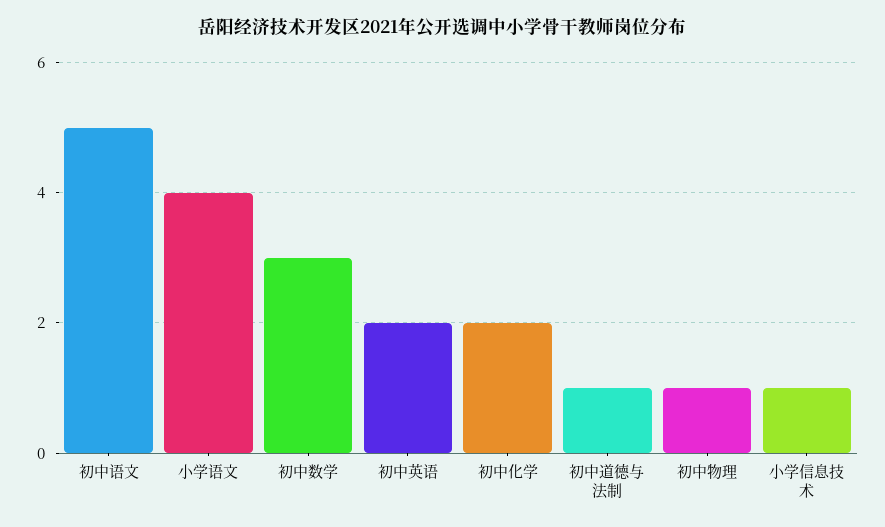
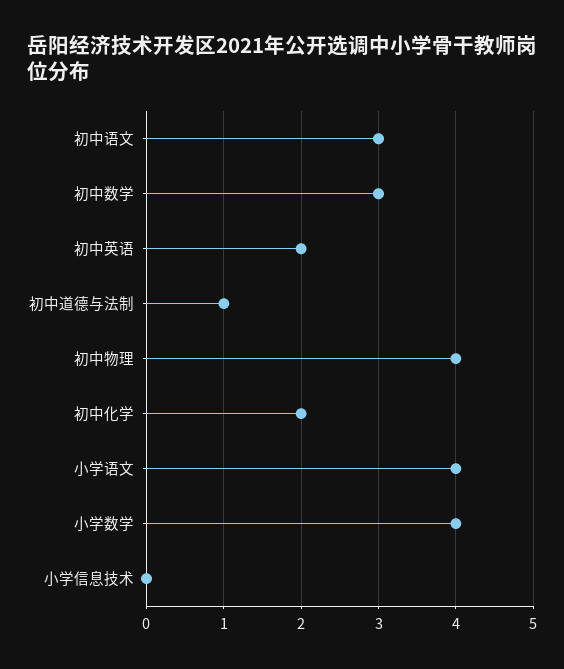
  {
-   "初中语文": 5,
+   "初中语文": 3,
    "小学语文": 4,
    "初中数学": 3,
    "初中英语": 2,
    "初中化学": 2,
    "初中道德与法制": 1,
-   "初中物理": 1,
+   "初中物理": 4,
-   "小学信息技术": 1
+   "小学信息技术": 0,
+   "小学数学": 4
  }

